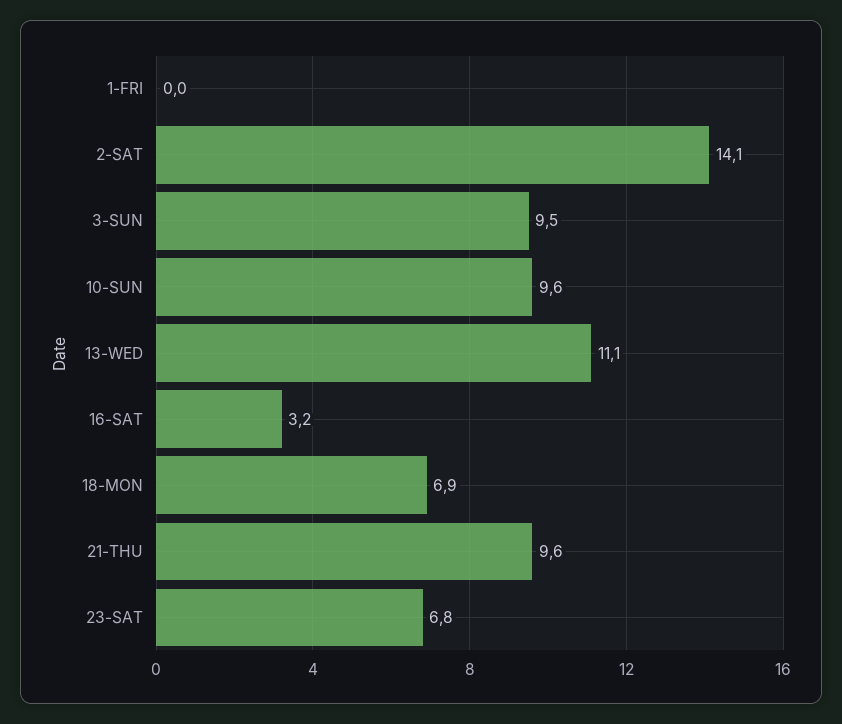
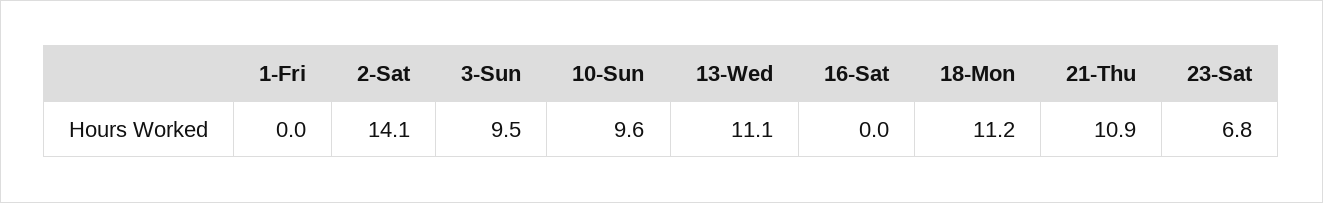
  {
    "1-FRI": 0,
    "2-SAT": 14.1,
    "3-SUN": 9.5,
    "10-SUN": 9.6,
    "13-WED": 11.1,
-   "16-SAT": 3.2,
+   "16-SAT": 0,
-   "18-MON": 6.9,
+   "18-MON": 11.2,
-   "21-THU": 9.6,
+   "21-THU": 10.9,
    "23-SAT": 6.8
  }

